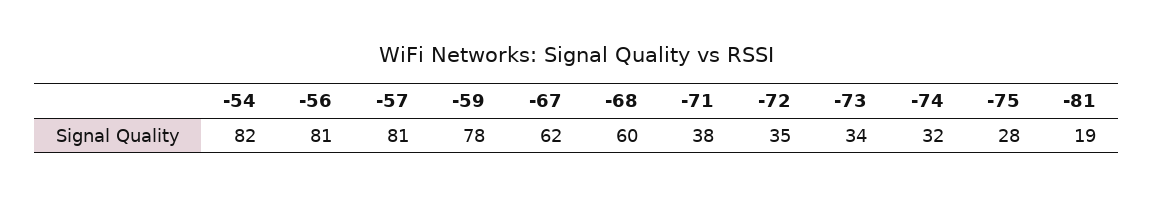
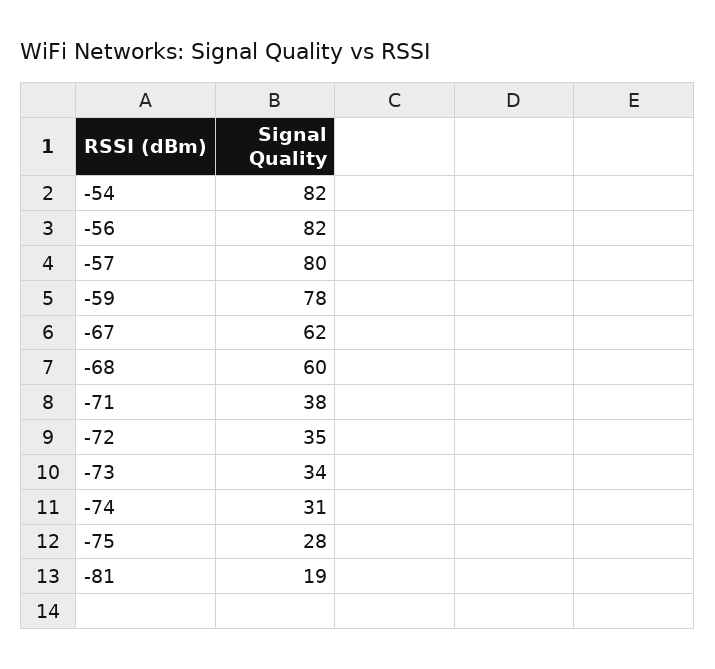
  {
    "-54": 82,
-   "-56": 81,
+   "-56": 82,
-   "-57": 81,
+   "-57": 80,
    "-59": 78,
    "-67": 62,
    "-68": 60,
    "-71": 38,
    "-72": 35,
    "-73": 34,
-   "-74": 32,
+   "-74": 31,
    "-75": 28,
    "-81": 19
  }

